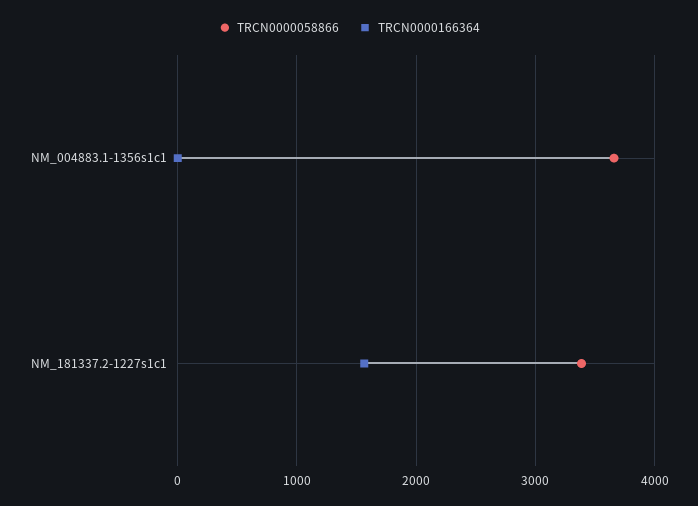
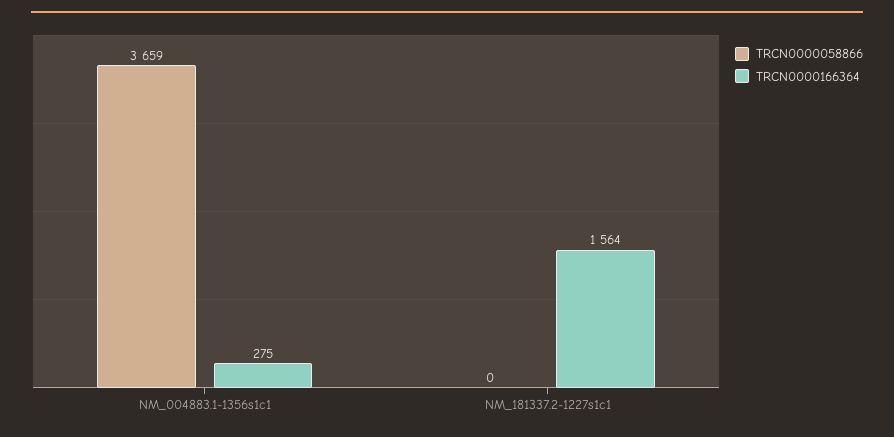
  {
    "TRCN0000058866": {
      "NM_004883.1-1356s1c1": 3659,
-     "NM_181337.2-1227s1c1": 3400
+     "NM_181337.2-1227s1c1": 0
    },
    "TRCN0000166364": {
-     "NM_004883.1-1356s1c1": 0,
+     "NM_004883.1-1356s1c1": 275,
      "NM_181337.2-1227s1c1": 1564
    }
  }

